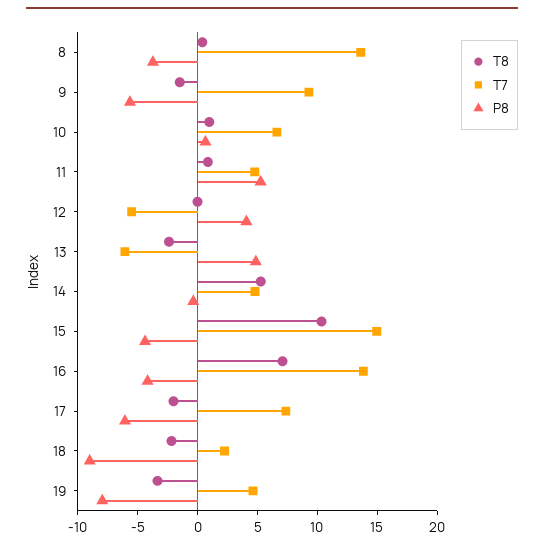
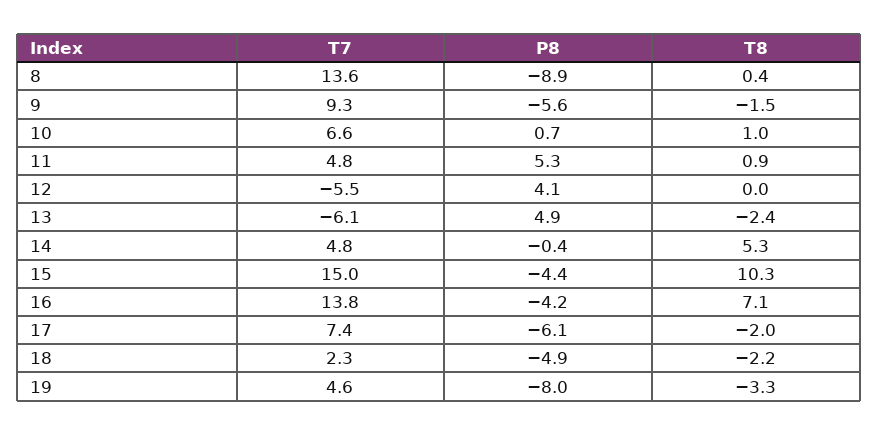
  {
    "T8": {
      "8": 0.4,
      "9": -1.5,
      "10": 1,
      "11": 0.9,
      "12": 0,
      "13": -2.4,
      "14": 5.3,
      "15": 10.3,
      "16": 7.1,
      "17": -2,
      "18": -2.2,
      "19": -3.3
    },
    "T7": {
      "8": 13.6,
      "9": 9.3,
      "10": 6.6,
      "11": 4.8,
      "12": -5.5,
      "13": -6.1,
      "14": 4.8,
      "15": 15,
      "16": 13.8,
      "17": 7.4,
      "18": 2.3,
      "19": 4.6
    },
    "P8": {
-     "8": -4,
+     "8": -8.9,
      "9": -5.6,
      "10": 0.7,
      "11": 5.3,
      "12": 4.1,
      "13": 4.9,
      "14": -0.4,
      "15": -4.4,
      "16": -4.2,
      "17": -6.1,
-     "18": -9,
+     "18": -4.9,
      "19": -8
    }
  }

